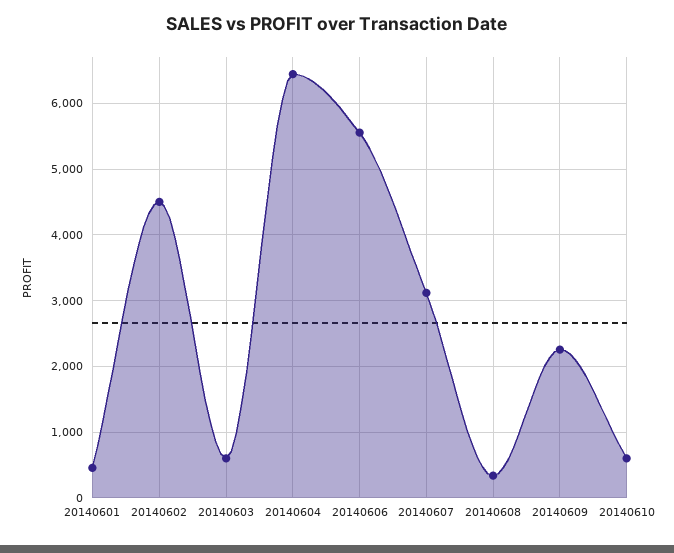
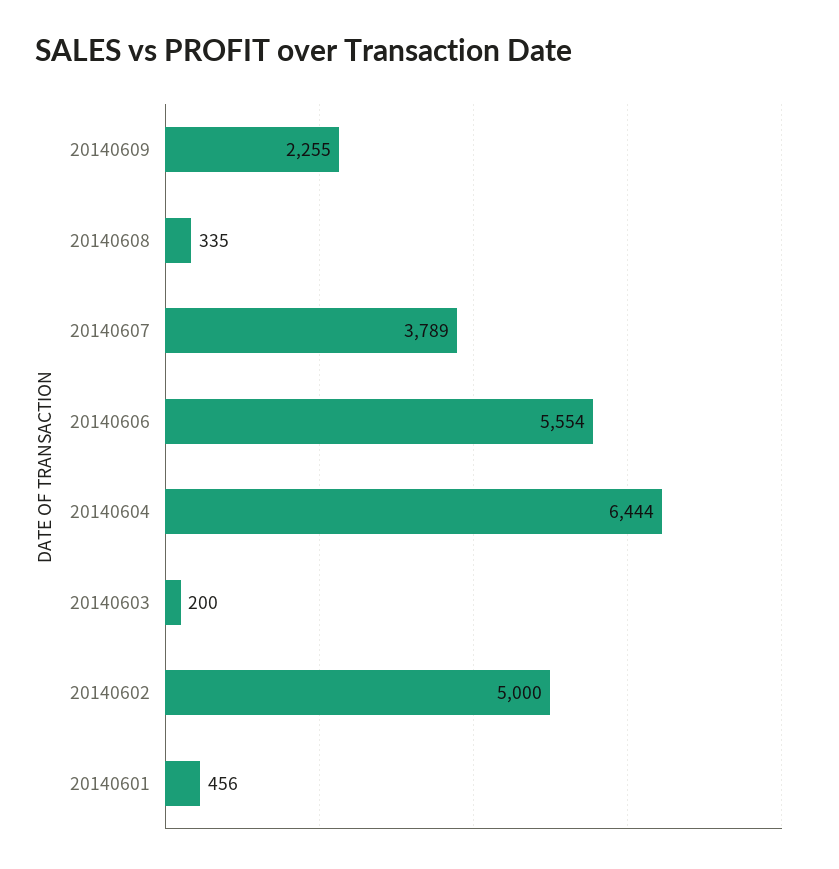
  {
    "20140601": 456,
-   "20140602": 4500,
+   "20140602": 5000,
-   "20140603": 600,
+   "20140603": 200,
    "20140604": 6444,
    "20140606": 5554,
-   "20140607": 3100,
+   "20140607": 3789,
    "20140608": 335,
-   "20140609": 2255,
+   "20140609": 2255
-   "20140610": 600
  }

